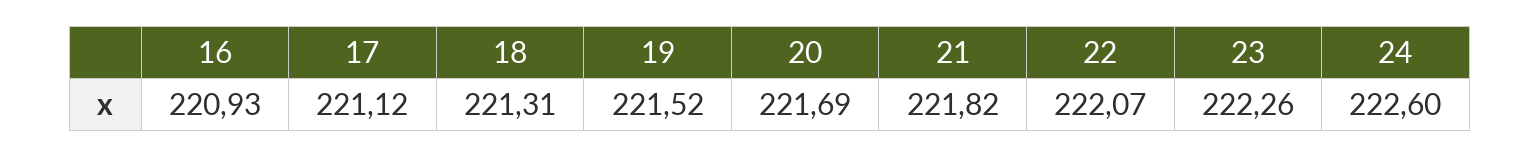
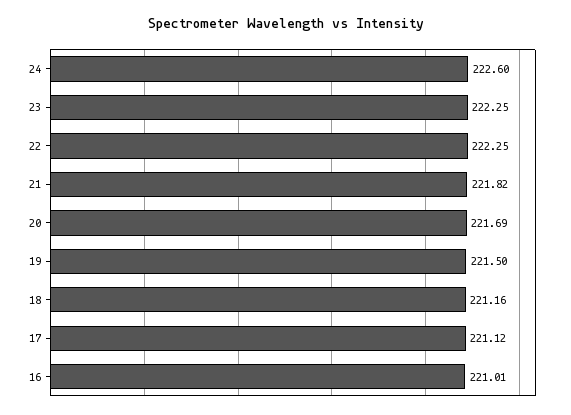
  {
-   "16": 220.93,
+   "16": 221.01,
    "17": 221.12,
-   "18": 221.31,
+   "18": 221.16,
-   "19": 221.52,
+   "19": 221.5,
    "20": 221.69,
    "21": 221.82,
-   "22": 222.07,
+   "22": 222.25,
-   "23": 222.26,
+   "23": 222.25,
    "24": 222.6
  }

